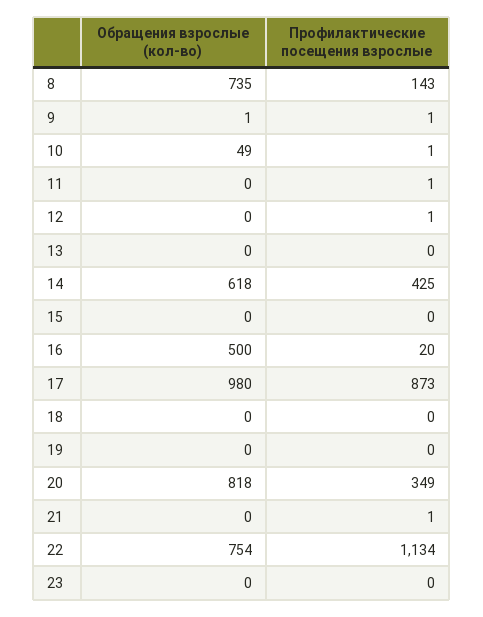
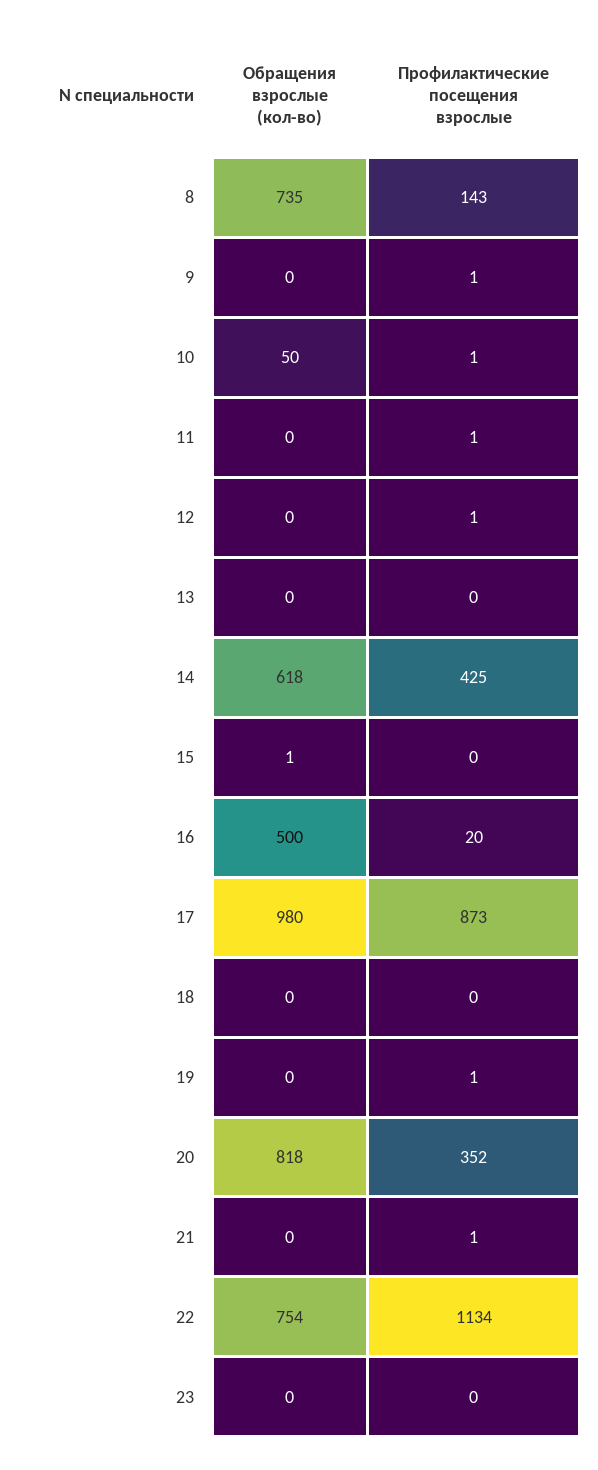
  {
    "Обращения взрослые (кол-во)": {
      "8": 735,
-     "9": 1,
+     "9": 0,
-     "10": 49,
+     "10": 50,
      "11": 0,
      "12": 0,
      "13": 0,
      "14": 618,
-     "15": 0,
+     "15": 1,
      "16": 500,
      "17": 980,
      "18": 0,
      "19": 0,
      "20": 818,
      "21": 0,
      "22": 754,
      "23": 0
    },
    "Профилактические посещения взрослые": {
      "8": 143,
      "9": 1,
      "10": 1,
      "11": 1,
      "12": 1,
      "13": 0,
      "14": 425,
      "15": 0,
      "16": 20,
      "17": 873,
      "18": 0,
-     "19": 0,
+     "19": 1,
-     "20": 349,
+     "20": 352,
      "21": 1,
      "22": 1134,
      "23": 0
    }
  }

